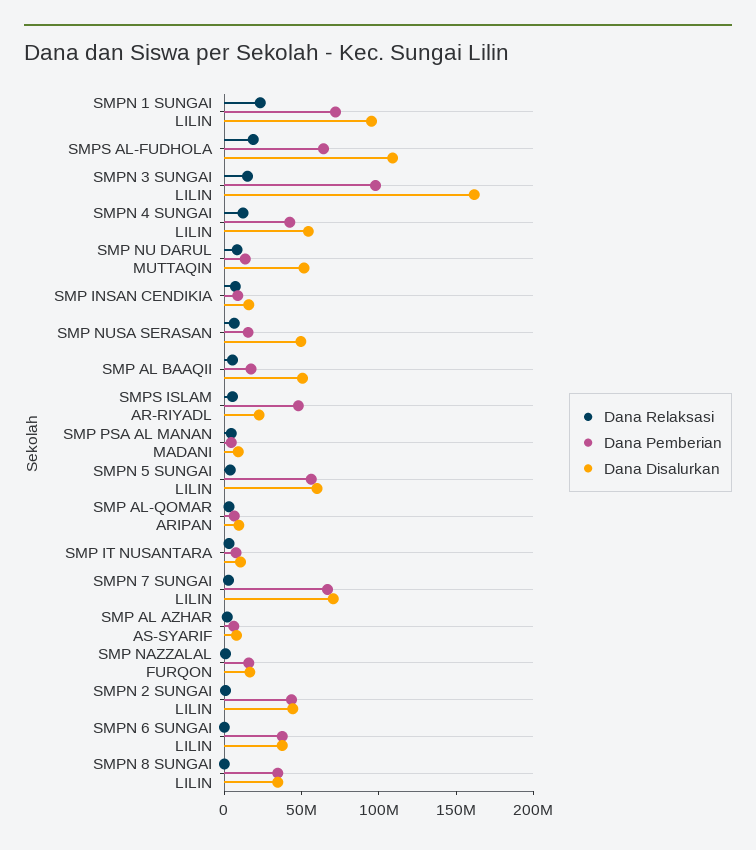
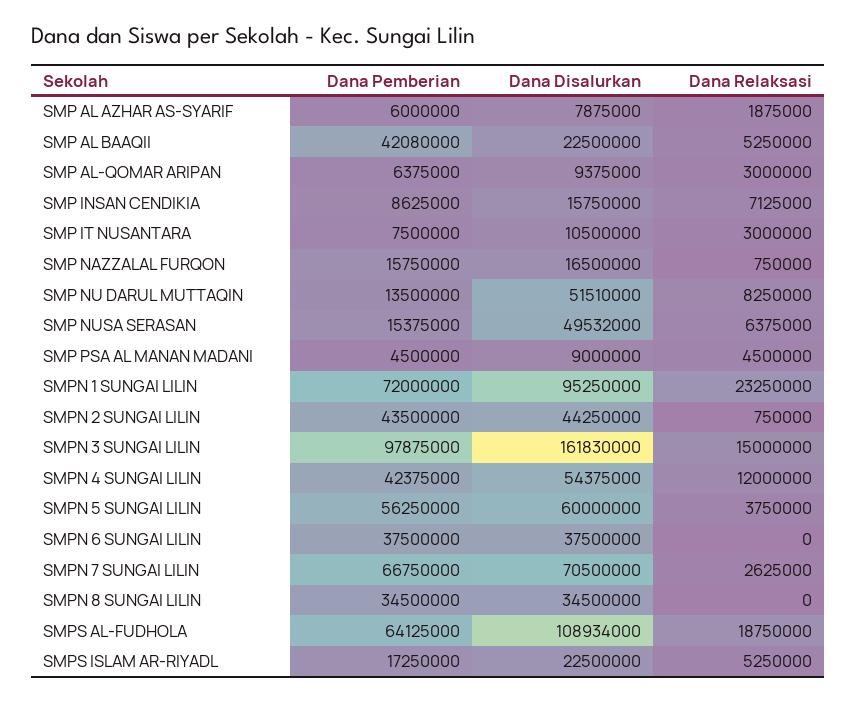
  {
    "Dana Relaksasi": {
      "SMPN 1 SUNGAI LILIN": 23250000,
      "SMPS AL-FUDHOLA": 18750000,
      "SMPN 3 SUNGAI LILIN": 15000000,
      "SMPN 4 SUNGAI LILIN": 12000000,
      "SMP NU DARUL MUTTAQIN": 8250000,
      "SMP INSAN CENDIKIA": 7125000,
      "SMP NUSA SERASAN": 6375000,
      "SMP AL BAAQII": 5250000,
      "SMPS ISLAM AR-RIYADL": 5250000,
      "SMP PSA AL MANAN MADANI": 4500000,
      "SMPN 5 SUNGAI LILIN": 3750000,
      "SMP AL-QOMAR ARIPAN": 3000000,
      "SMP IT NUSANTARA": 3000000,
      "SMPN 7 SUNGAI LILIN": 2625000,
      "SMP AL AZHAR AS-SYARIF": 1875000,
      "SMP NAZZALAL FURQON": 750000,
      "SMPN 2 SUNGAI LILIN": 750000,
      "SMPN 6 SUNGAI LILIN": 0,
      "SMPN 8 SUNGAI LILIN": 0
    },
    "Dana Pemberian": {
      "SMPN 1 SUNGAI LILIN": 72000000,
      "SMPS AL-FUDHOLA": 64125000,
      "SMPN 3 SUNGAI LILIN": 97875000,
      "SMPN 4 SUNGAI LILIN": 42375000,
      "SMP NU DARUL MUTTAQIN": 13500000,
      "SMP INSAN CENDIKIA": 8625000,
      "SMP NUSA SERASAN": 15375000,
-     "SMP AL BAAQII": 20000000,
+     "SMP AL BAAQII": 42080000,
-     "SMPS ISLAM AR-RIYADL": 50000000,
+     "SMPS ISLAM AR-RIYADL": 17250000,
      "SMP PSA AL MANAN MADANI": 4500000,
      "SMPN 5 SUNGAI LILIN": 56250000,
      "SMP AL-QOMAR ARIPAN": 6375000,
      "SMP IT NUSANTARA": 7500000,
      "SMPN 7 SUNGAI LILIN": 66750000,
      "SMP AL AZHAR AS-SYARIF": 6000000,
      "SMP NAZZALAL FURQON": 15750000,
      "SMPN 2 SUNGAI LILIN": 43500000,
      "SMPN 6 SUNGAI LILIN": 37500000,
      "SMPN 8 SUNGAI LILIN": 34500000
    },
    "Dana Disalurkan": {
      "SMPN 1 SUNGAI LILIN": 95250000,
      "SMPS AL-FUDHOLA": 108934000,
      "SMPN 3 SUNGAI LILIN": 161830000,
      "SMPN 4 SUNGAI LILIN": 54375000,
      "SMP NU DARUL MUTTAQIN": 51510000,
      "SMP INSAN CENDIKIA": 15750000,
      "SMP NUSA SERASAN": 49532000,
-     "SMP AL BAAQII": 50000000,
+     "SMP AL BAAQII": 22500000,
      "SMPS ISLAM AR-RIYADL": 22500000,
      "SMP PSA AL MANAN MADANI": 9000000,
      "SMPN 5 SUNGAI LILIN": 60000000,
      "SMP AL-QOMAR ARIPAN": 9375000,
      "SMP IT NUSANTARA": 10500000,
      "SMPN 7 SUNGAI LILIN": 70500000,
      "SMP AL AZHAR AS-SYARIF": 7875000,
      "SMP NAZZALAL FURQON": 16500000,
      "SMPN 2 SUNGAI LILIN": 44250000,
      "SMPN 6 SUNGAI LILIN": 37500000,
      "SMPN 8 SUNGAI LILIN": 34500000
    }
  }

